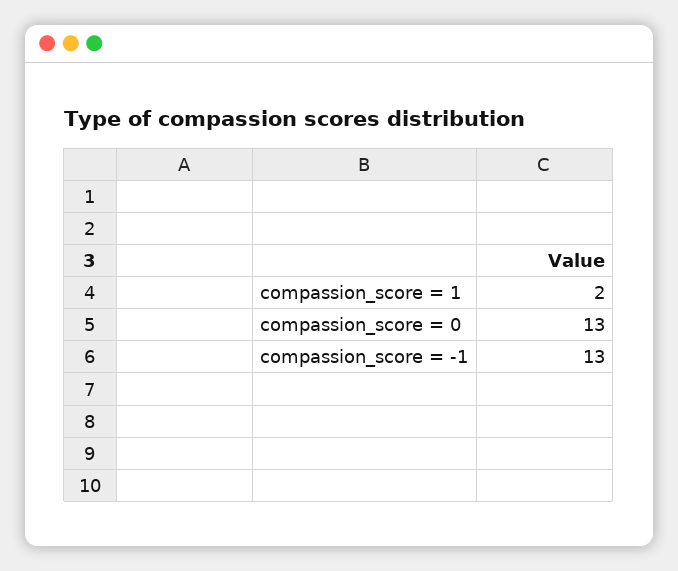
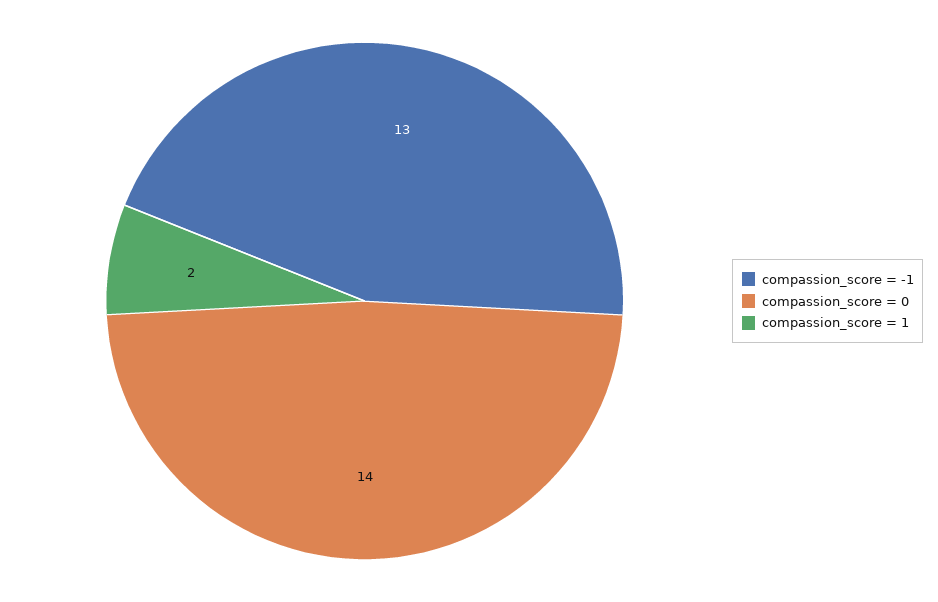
  {
    "compassion_score = 1": 2,
-   "compassion_score = 0": 13,
+   "compassion_score = 0": 14,
    "compassion_score = -1": 13
  }

